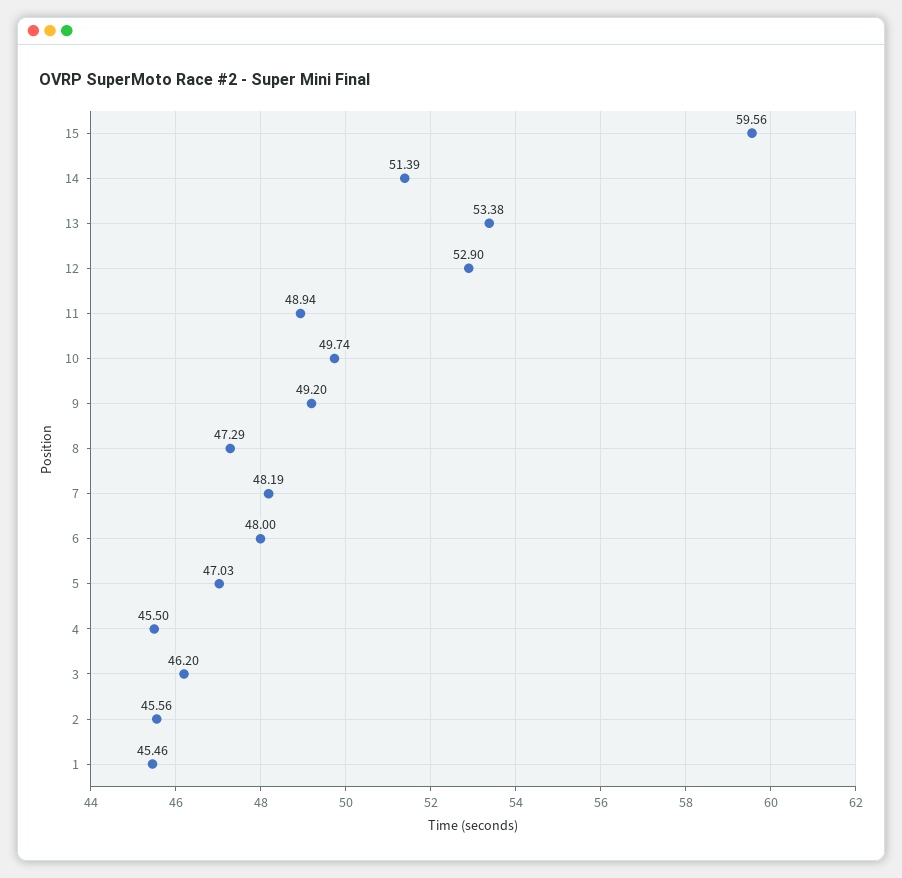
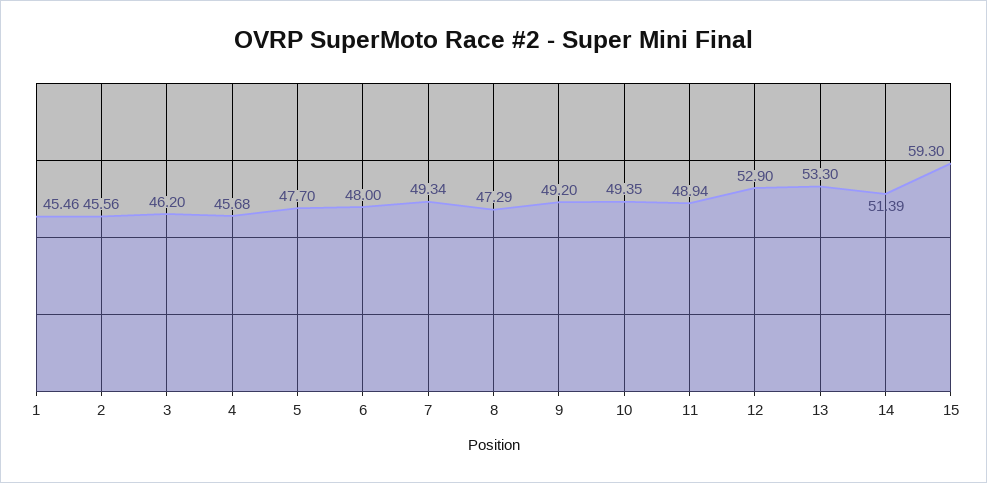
  {
-   "15": 59.56,
+   "15": 59.3,
    "14": 51.39,
-   "13": 53.38,
+   "13": 53.3,
    "12": 52.9,
    "11": 48.94,
-   "10": 49.74,
+   "10": 49.35,
    "9": 49.2,
    "8": 47.29,
-   "7": 48.19,
+   "7": 49.34,
    "6": 48,
-   "5": 47.03,
+   "5": 47.7,
-   "4": 45.5,
+   "4": 45.68,
    "3": 46.2,
    "2": 45.56,
    "1": 45.46
  }

